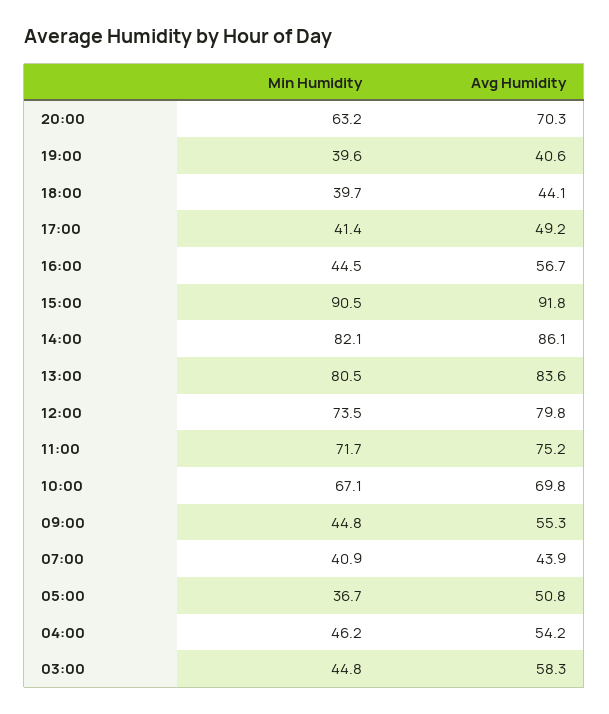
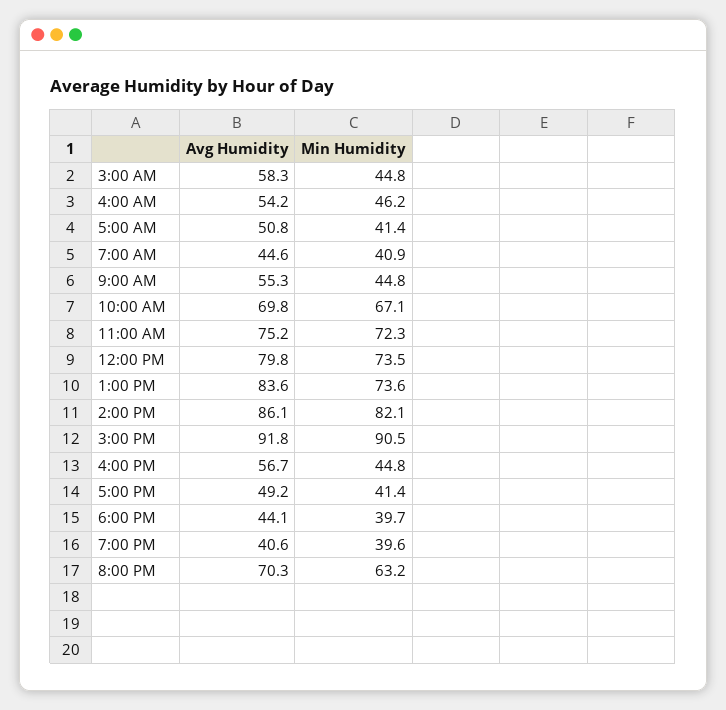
  {
    "Min Humidity": {
      "20:00": 63.2,
      "19:00": 39.6,
      "18:00": 39.7,
      "17:00": 41.4,
-     "16:00": 44.5,
+     "16:00": 44.8,
      "15:00": 90.5,
      "14:00": 82.1,
-     "13:00": 80.5,
+     "13:00": 73.6,
      "12:00": 73.5,
-     "11:00": 71.7,
+     "11:00": 72.3,
      "10:00": 67.1,
      "09:00": 44.8,
      "07:00": 40.9,
-     "05:00": 36.7,
+     "05:00": 41.4,
      "04:00": 46.2,
      "03:00": 44.8
    },
    "Avg Humidity": {
      "20:00": 70.3,
      "19:00": 40.6,
      "18:00": 44.1,
      "17:00": 49.2,
      "16:00": 56.7,
      "15:00": 91.8,
      "14:00": 86.1,
      "13:00": 83.6,
      "12:00": 79.8,
      "11:00": 75.2,
      "10:00": 69.8,
      "09:00": 55.3,
-     "07:00": 43.9,
+     "07:00": 44.6,
      "05:00": 50.8,
      "04:00": 54.2,
      "03:00": 58.3
    }
  }

